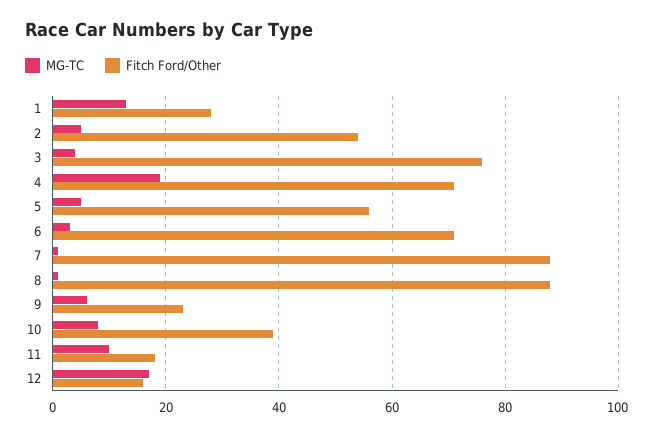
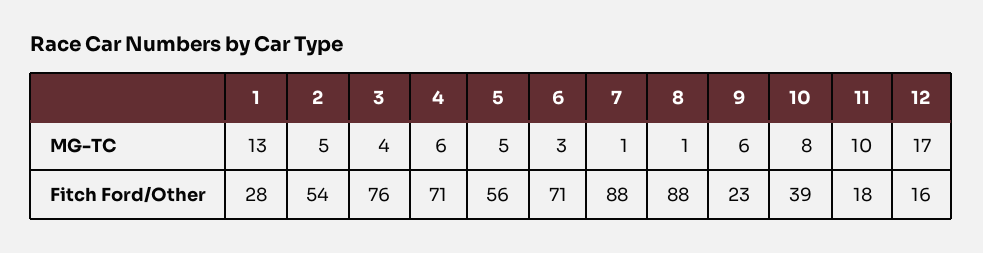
  {
    "MG-TC": {
      "1": 13,
      "2": 5,
      "3": 4,
-     "4": 20,
+     "4": 6,
      "5": 5,
      "6": 3,
      "7": 1,
      "8": 1,
      "9": 6,
      "10": 8,
      "11": 10,
      "12": 17
    },
    "Fitch Ford/Other": {
      "1": 28,
      "2": 54,
      "3": 76,
      "4": 71,
      "5": 56,
      "6": 71,
      "7": 88,
      "8": 88,
      "9": 23,
      "10": 39,
      "11": 18,
      "12": 16
    }
  }

